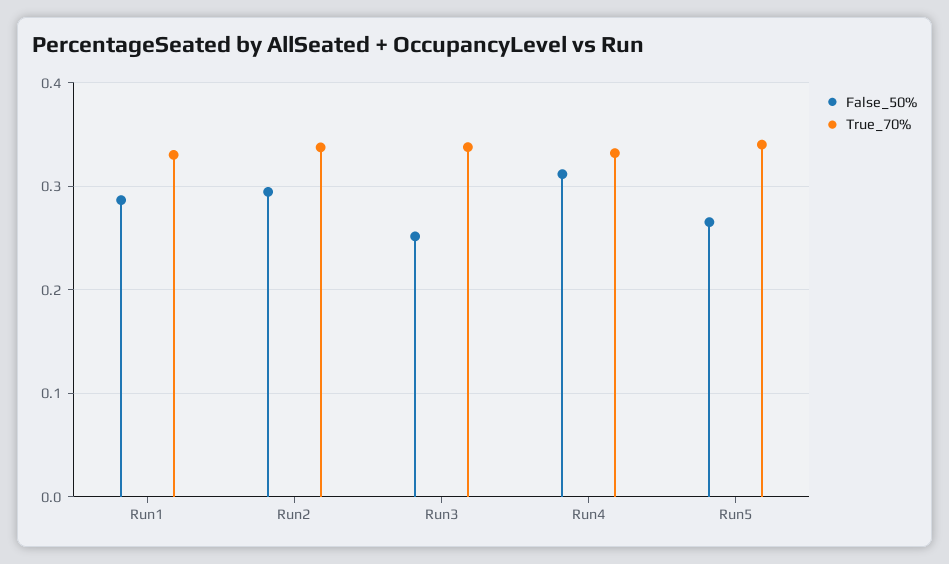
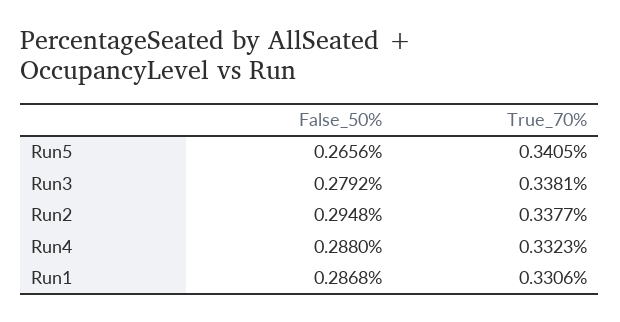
  {
    "False_50%": {
      "Run1": 0.2868,
      "Run2": 0.2948,
-     "Run3": 0.25,
+     "Run3": 0.2792,
-     "Run4": 0.31,
+     "Run4": 0.288,
      "Run5": 0.2656
    },
    "True_70%": {
      "Run1": 0.3306,
      "Run2": 0.3377,
      "Run3": 0.3381,
      "Run4": 0.3323,
      "Run5": 0.3405
    }
  }

